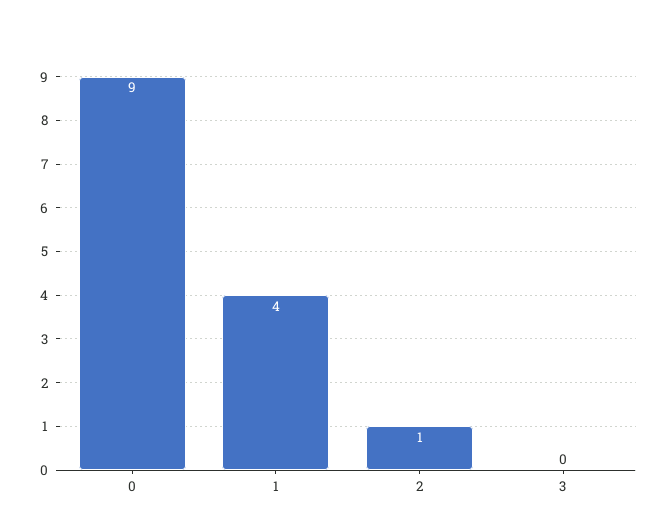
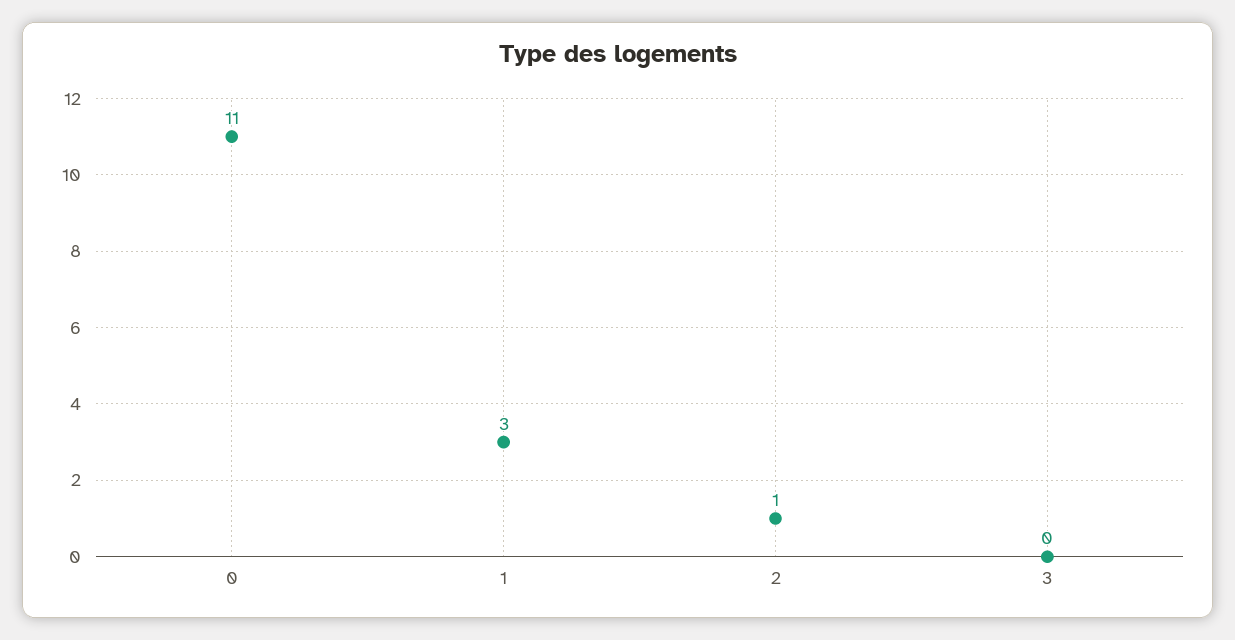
  {
-   "0": 9,
+   "0": 11,
-   "1": 4,
+   "1": 3,
    "2": 1,
    "3": 0
  }

